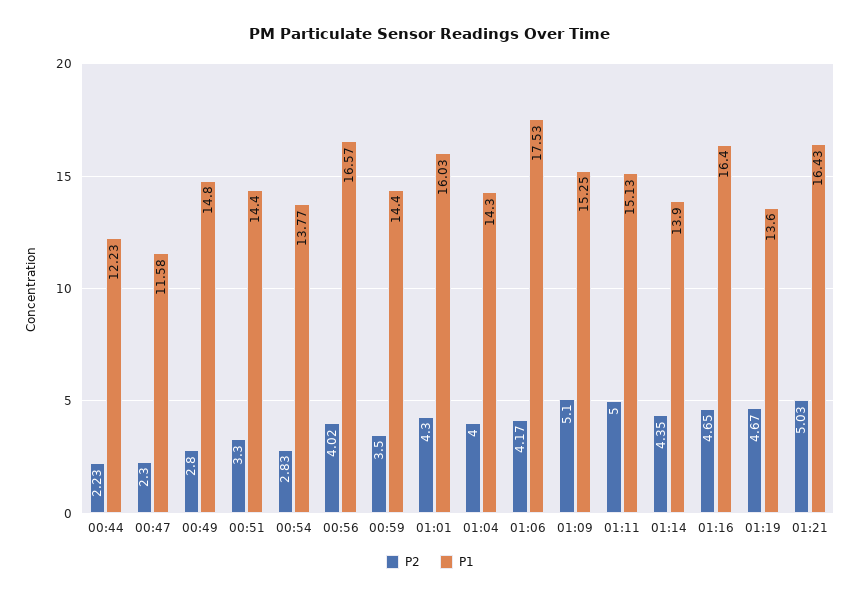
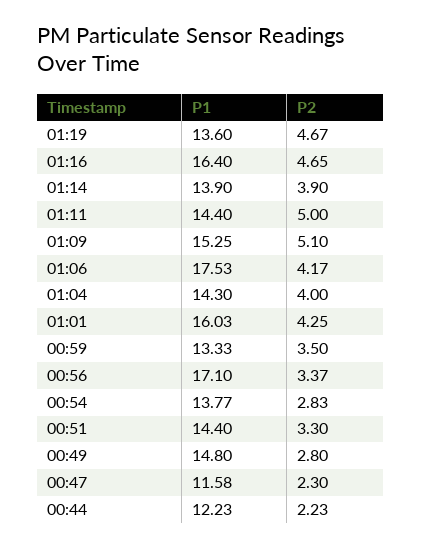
  {
    "P2": {
      "00:44": 2.23,
      "00:47": 2.3,
      "00:49": 2.8,
      "00:51": 3.3,
      "00:54": 2.83,
-     "00:56": 4.02,
+     "00:56": 3.37,
      "00:59": 3.5,
-     "01:01": 4.3,
+     "01:01": 4.25,
      "01:04": 4,
      "01:06": 4.17,
      "01:09": 5.1,
      "01:11": 5,
-     "01:14": 4.35,
+     "01:14": 3.9,
      "01:16": 4.65,
-     "01:19": 4.67,
+     "01:19": 4.67
-     "01:21": 5.03
    },
    "P1": {
      "00:44": 12.23,
      "00:47": 11.58,
      "00:49": 14.8,
      "00:51": 14.4,
      "00:54": 13.77,
-     "00:56": 16.57,
+     "00:56": 17.1,
-     "00:59": 14.4,
+     "00:59": 13.33,
      "01:01": 16.03,
      "01:04": 14.3,
      "01:06": 17.53,
      "01:09": 15.25,
-     "01:11": 15.13,
+     "01:11": 14.4,
      "01:14": 13.9,
      "01:16": 16.4,
-     "01:19": 13.6,
+     "01:19": 13.6
-     "01:21": 16.43
    }
  }

